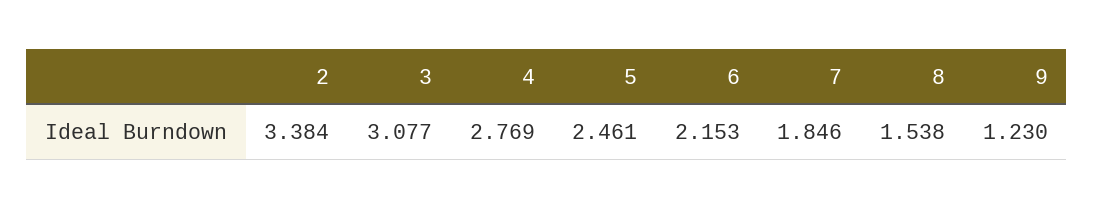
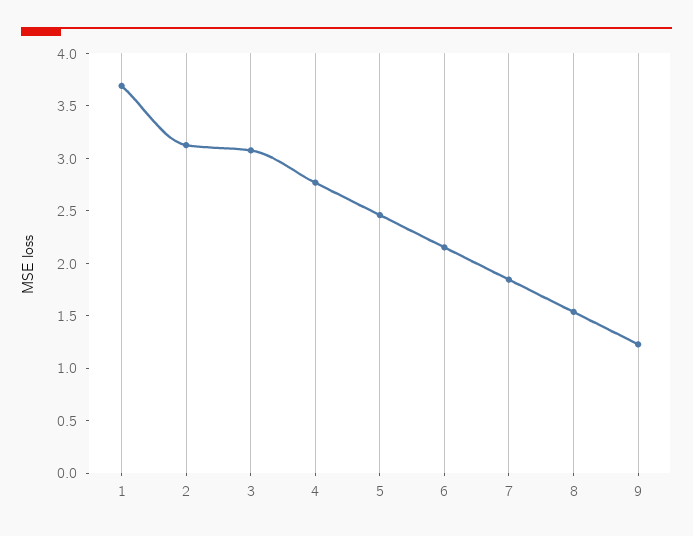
  {
-   "2": 3.384,
+   "2": 3.1,
    "3": 3.077,
    "4": 2.769,
    "5": 2.461,
    "6": 2.153,
    "7": 1.846,
    "8": 1.538,
-   "9": 1.23
+   "9": 1.23,
+   "1": 3.7
  }

